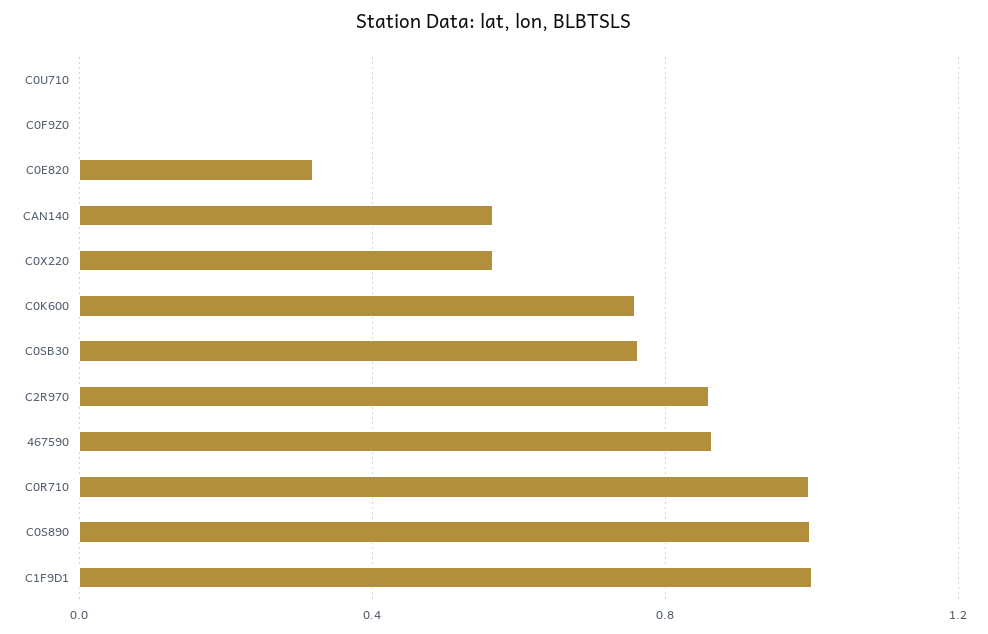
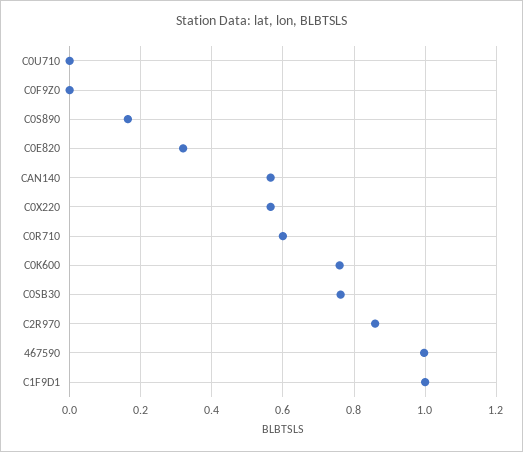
  {
    "C0U710": 0,
    "C0F9Z0": 0,
    "C0E820": 0.32,
    "CAN140": 0.56,
    "C0X220": 0.56,
    "C0K600": 0.76,
    "C0SB30": 0.76,
    "C2R970": 0.86,
-   "467590": 0.85,
+   "467590": 1,
-   "C0R710": 1,
+   "C0R710": 0.6,
-   "C0S890": 1,
+   "C0S890": 0.16,
    "C1F9D1": 1
  }

